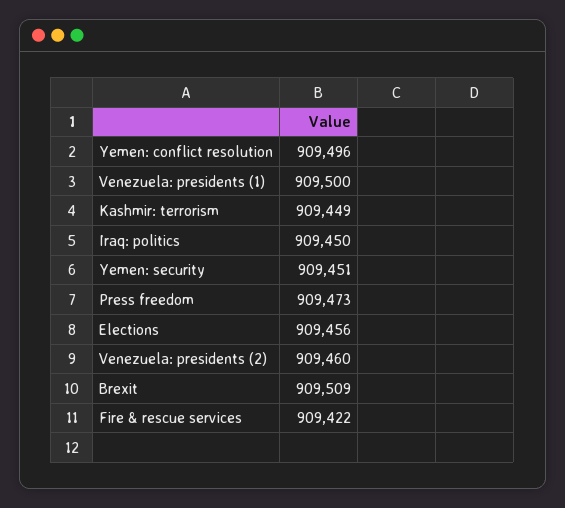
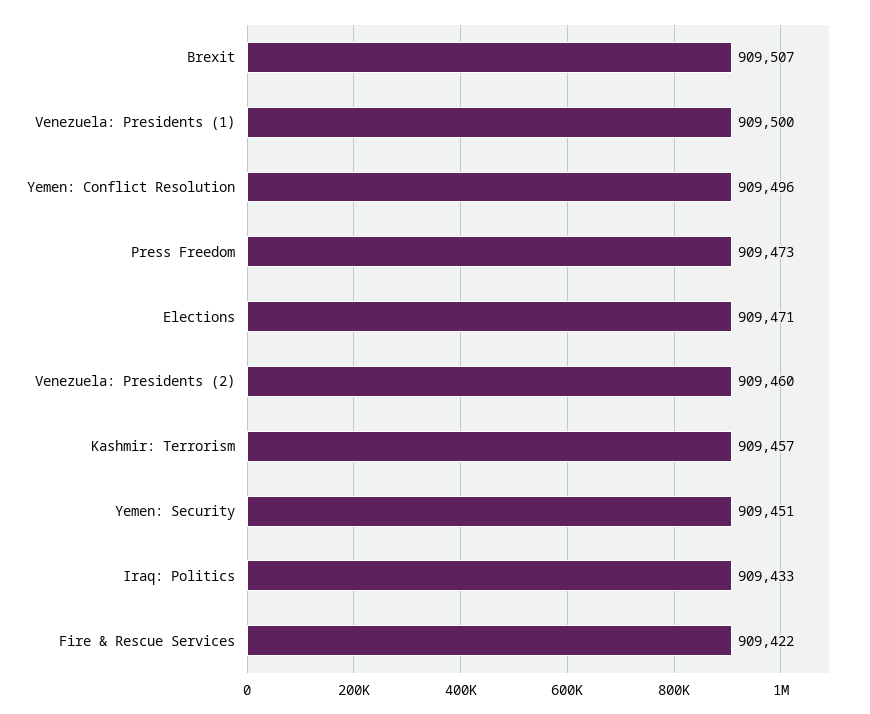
  {
    "Yemen: conflict resolution": 909496,
    "Venezuela: presidents (1)": 909500,
-   "Kashmir: terrorism": 909449,
+   "Kashmir: terrorism": 909457,
-   "Iraq: politics": 909450,
+   "Iraq: politics": 909433,
    "Yemen: security": 909451,
    "Press freedom": 909473,
-   "Elections": 909456,
+   "Elections": 909471,
    "Venezuela: presidents (2)": 909460,
-   "Brexit": 909509,
+   "Brexit": 909507,
    "Fire & rescue services": 909422
  }

